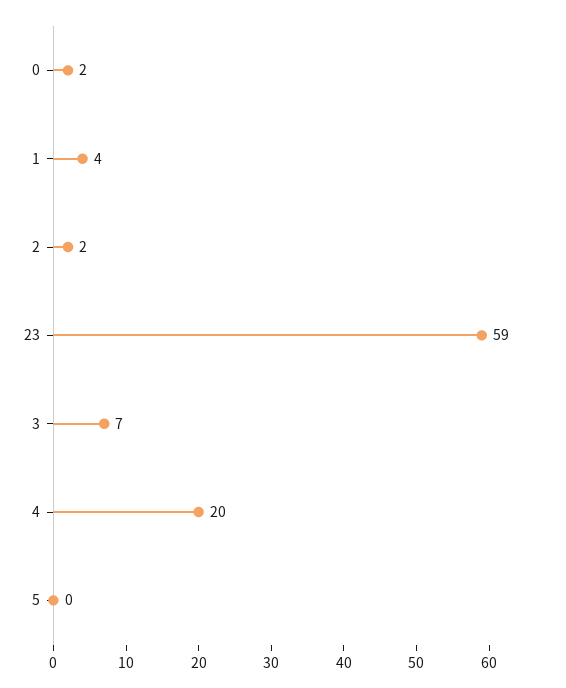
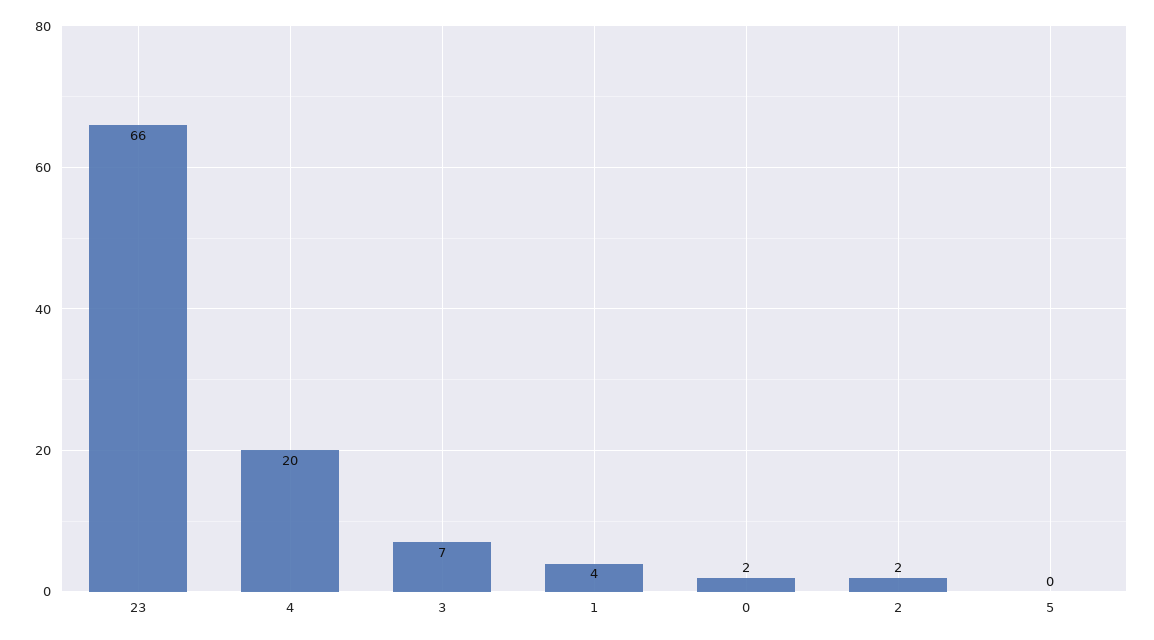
  {
    "0": 2,
    "1": 4,
    "2": 2,
-   "23": 59,
+   "23": 66,
    "3": 7,
    "4": 20,
    "5": 0
  }

